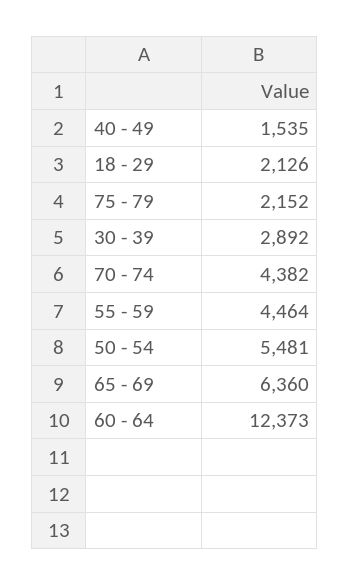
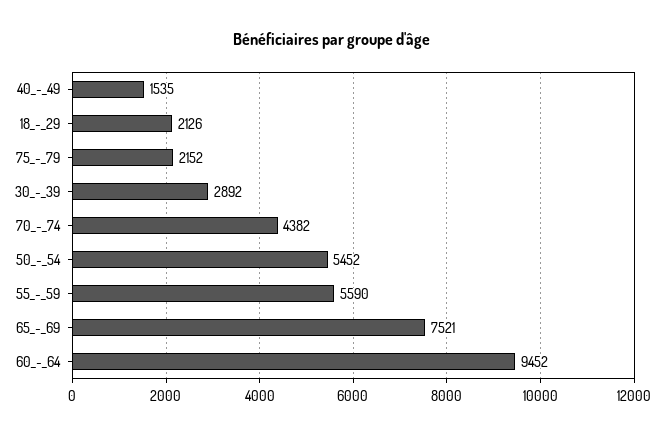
  {
    "40 - 49": 1535,
    "18 - 29": 2126,
    "75 - 79": 2152,
    "30 - 39": 2892,
    "70 - 74": 4382,
-   "55 - 59": 4464,
+   "55 - 59": 5590,
-   "50 - 54": 5481,
+   "50 - 54": 5452,
-   "65 - 69": 6360,
+   "65 - 69": 7521,
-   "60 - 64": 12373
+   "60 - 64": 9452
  }

